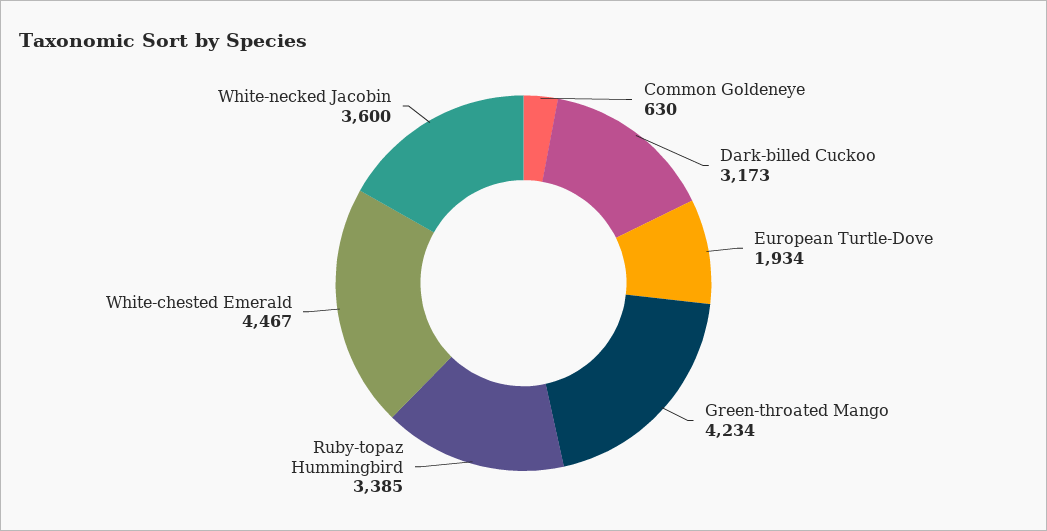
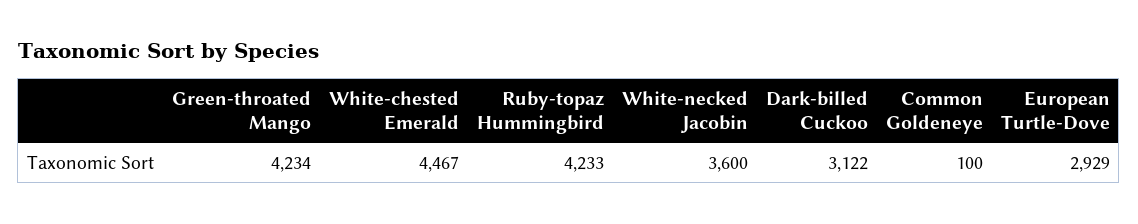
  {
-   "Common Goldeneye": 630,
+   "Common Goldeneye": 100,
-   "Dark-billed Cuckoo": 3173,
+   "Dark-billed Cuckoo": 3122,
-   "European Turtle-Dove": 1934,
+   "European Turtle-Dove": 2929,
    "Green-throated Mango": 4234,
-   "Ruby-topaz Hummingbird": 3385,
+   "Ruby-topaz Hummingbird": 4233,
    "White-chested Emerald": 4467,
    "White-necked Jacobin": 3600
  }

